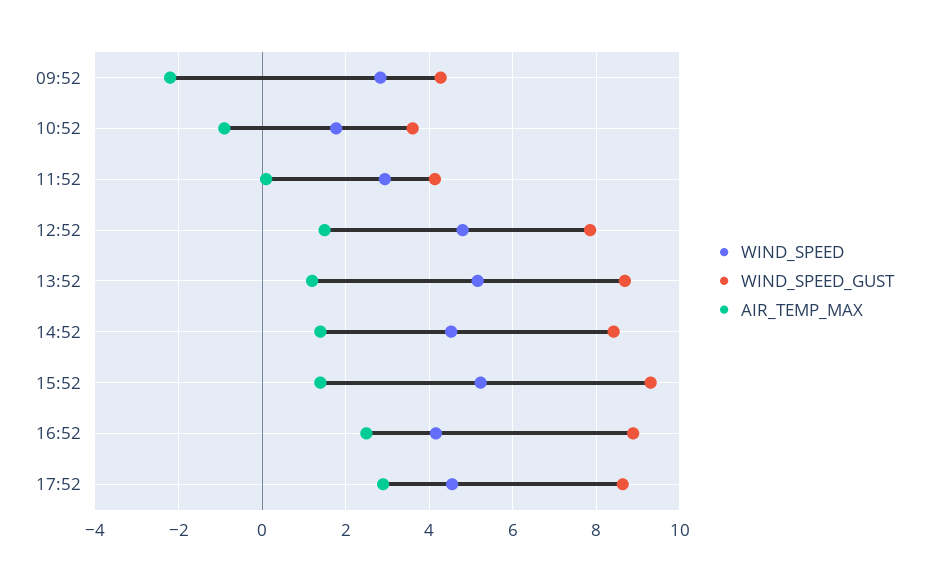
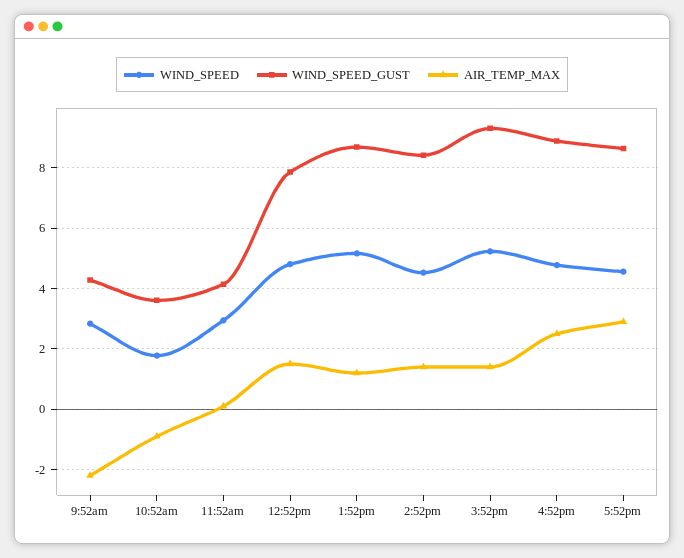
  {
    "WIND_SPEED": {
      "09:52": 2.8,
      "10:52": 1.8,
      "11:52": 3,
      "12:52": 4.8,
      "13:52": 5.2,
      "14:52": 4.6,
      "15:52": 5.2,
-     "16:52": 4.2,
+     "16:52": 4.8,
      "17:52": 4.6
    },
    "WIND_SPEED_GUST": {
      "09:52": 4.2,
      "10:52": 3.6,
      "11:52": 4.2,
      "12:52": 7.8,
      "13:52": 8.6,
      "14:52": 8.4,
      "15:52": 9.4,
      "16:52": 8.8,
      "17:52": 8.6
    },
    "AIR_TEMP_MAX": {
      "09:52": -2.2,
      "10:52": -1,
      "11:52": 0.2,
      "12:52": 1.6,
      "13:52": 1.2,
      "14:52": 1.4,
      "15:52": 1.4,
      "16:52": 2.6,
      "17:52": 3
    }
  }

